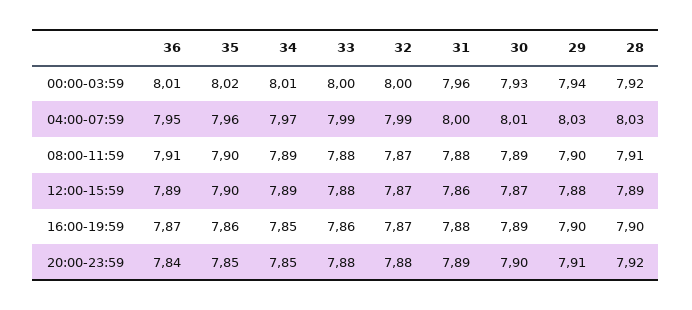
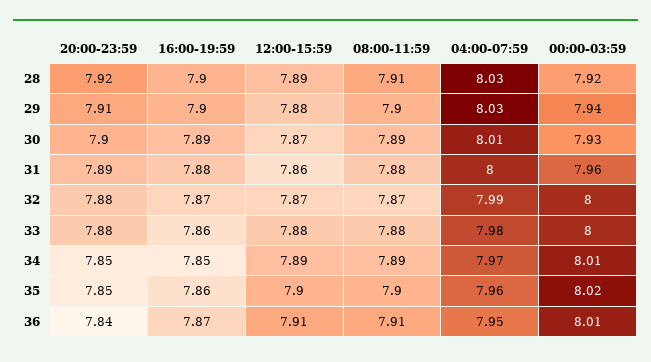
  {
    "36": {
      "00:00-03:59": 8.01,
      "04:00-07:59": 7.95,
      "08:00-11:59": 7.91,
-     "12:00-15:59": 7.89,
+     "12:00-15:59": 7.91,
      "16:00-19:59": 7.87,
      "20:00-23:59": 7.84
    },
    "35": {
      "00:00-03:59": 8.02,
      "04:00-07:59": 7.96,
      "08:00-11:59": 7.9,
      "12:00-15:59": 7.9,
      "16:00-19:59": 7.86,
      "20:00-23:59": 7.85
    },
    "34": {
      "00:00-03:59": 8.01,
      "04:00-07:59": 7.97,
      "08:00-11:59": 7.89,
      "12:00-15:59": 7.89,
      "16:00-19:59": 7.85,
      "20:00-23:59": 7.85
    },
    "33": {
      "00:00-03:59": 8,
-     "04:00-07:59": 7.99,
+     "04:00-07:59": 7.98,
      "08:00-11:59": 7.88,
      "12:00-15:59": 7.88,
      "16:00-19:59": 7.86,
      "20:00-23:59": 7.88
    },
    "32": {
      "00:00-03:59": 8,
      "04:00-07:59": 7.99,
      "08:00-11:59": 7.87,
      "12:00-15:59": 7.87,
      "16:00-19:59": 7.87,
      "20:00-23:59": 7.88
    },
    "31": {
      "00:00-03:59": 7.96,
      "04:00-07:59": 8,
      "08:00-11:59": 7.88,
      "12:00-15:59": 7.86,
      "16:00-19:59": 7.88,
      "20:00-23:59": 7.89
    },
    "30": {
      "00:00-03:59": 7.93,
      "04:00-07:59": 8.01,
      "08:00-11:59": 7.89,
      "12:00-15:59": 7.87,
      "16:00-19:59": 7.89,
      "20:00-23:59": 7.9
    },
    "29": {
      "00:00-03:59": 7.94,
      "04:00-07:59": 8.03,
      "08:00-11:59": 7.9,
      "12:00-15:59": 7.88,
      "16:00-19:59": 7.9,
      "20:00-23:59": 7.91
    },
    "28": {
      "00:00-03:59": 7.92,
      "04:00-07:59": 8.03,
      "08:00-11:59": 7.91,
      "12:00-15:59": 7.89,
      "16:00-19:59": 7.9,
      "20:00-23:59": 7.92
    }
  }

